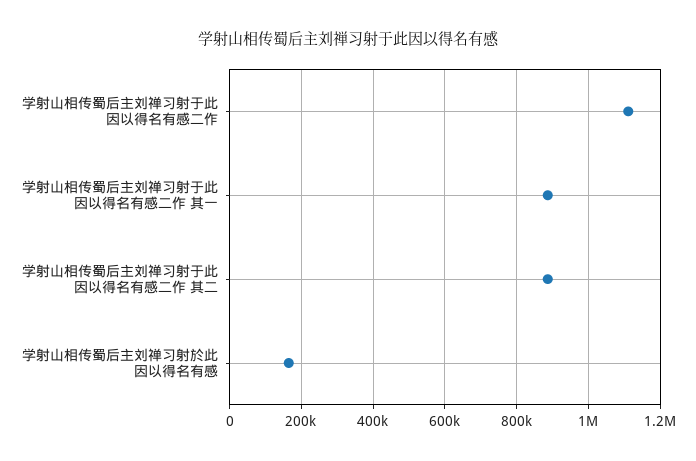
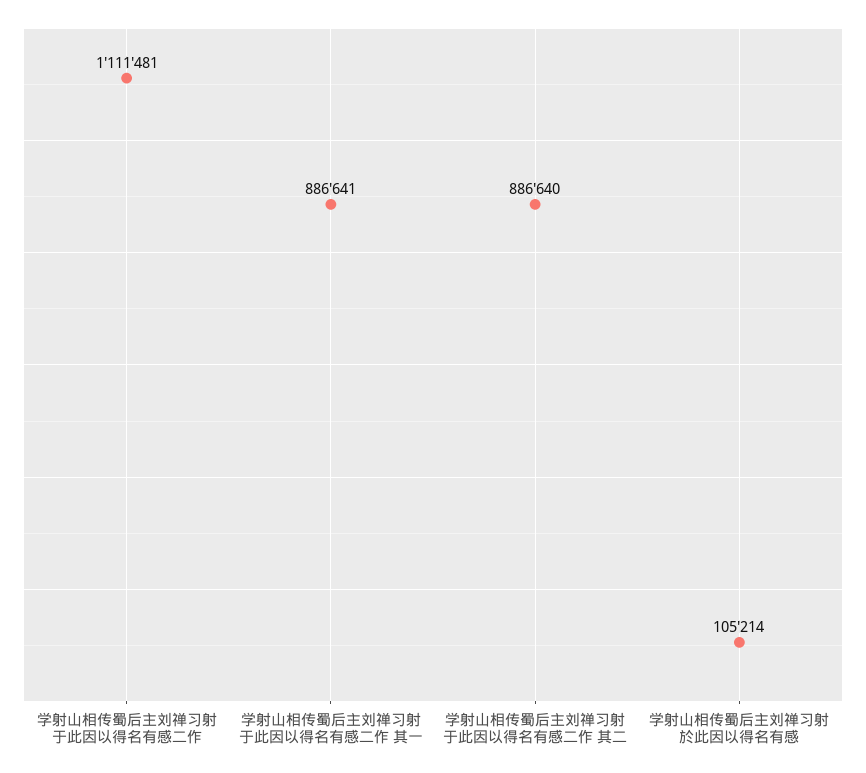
  {
    "学射山相传蜀后主刘禅习射于此因以得名有感二作": 1111481,
    "学射山相传蜀后主刘禅习射于此因以得名有感二作 其一": 886641,
    "学射山相传蜀后主刘禅习射于此因以得名有感二作 其二": 886640,
-   "学射山相传蜀后主刘禅习射於此因以得名有感": 160000
+   "学射山相传蜀后主刘禅习射於此因以得名有感": 105214
  }

